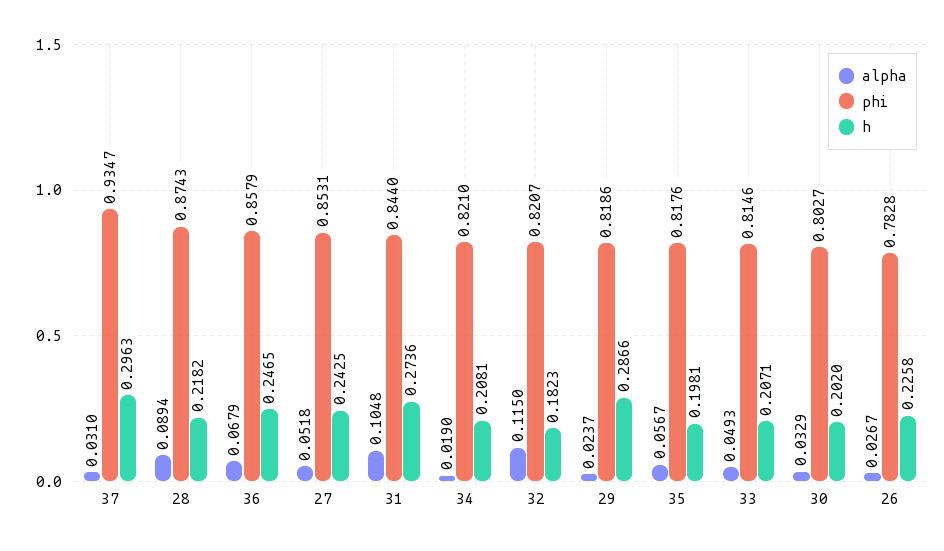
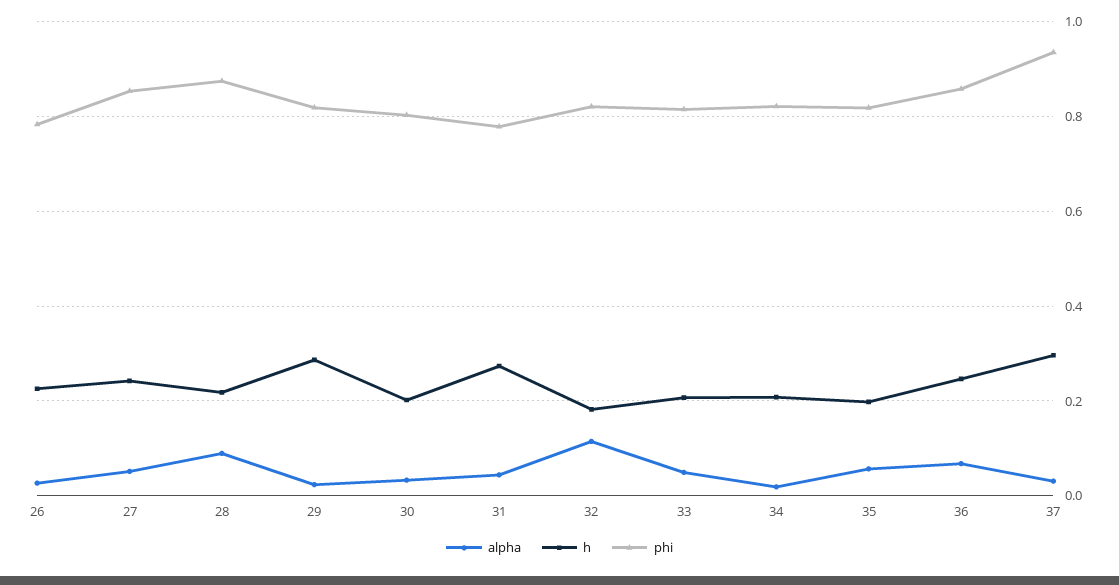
  {
    "alpha": {
      "37": 0.031,
      "28": 0.0894,
      "36": 0.0679,
      "27": 0.0518,
-     "31": 0.1048,
+     "31": 0.04,
      "34": 0.019,
      "32": 0.115,
      "29": 0.0237,
      "35": 0.0567,
      "33": 0.0493,
      "30": 0.0329,
      "26": 0.0267
    },
    "phi": {
      "37": 0.9347,
      "28": 0.8743,
      "36": 0.8579,
      "27": 0.8531,
-     "31": 0.844,
+     "31": 0.78,
      "34": 0.821,
      "32": 0.8207,
      "29": 0.8186,
      "35": 0.8176,
      "33": 0.8146,
      "30": 0.8027,
      "26": 0.7828
    },
    "h": {
      "37": 0.2963,
      "28": 0.2182,
      "36": 0.2465,
      "27": 0.2425,
      "31": 0.2736,
      "34": 0.2081,
      "32": 0.1823,
      "29": 0.2866,
      "35": 0.1981,
      "33": 0.2071,
      "30": 0.202,
      "26": 0.2258
    }
  }

